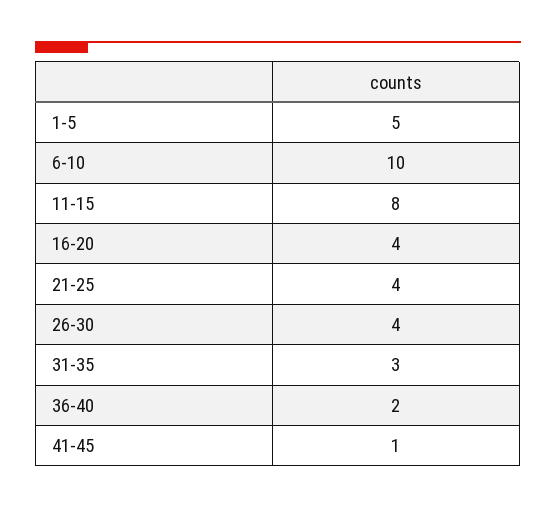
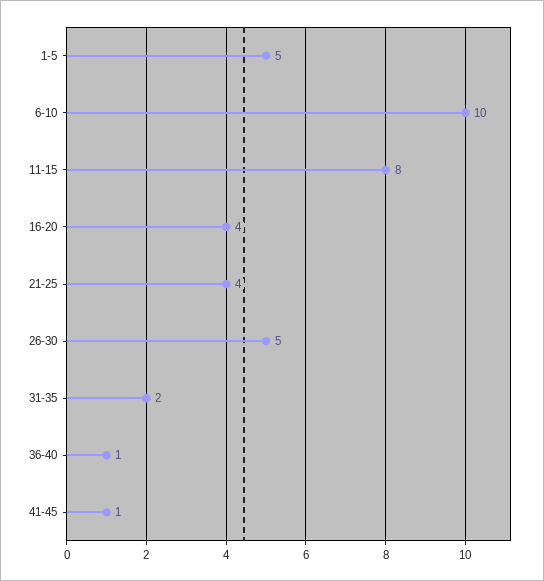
  {
    "1-5": 5,
    "6-10": 10,
    "11-15": 8,
    "16-20": 4,
    "21-25": 4,
-   "26-30": 4,
+   "26-30": 5,
-   "31-35": 3,
+   "31-35": 2,
-   "36-40": 2,
+   "36-40": 1,
    "41-45": 1
  }

